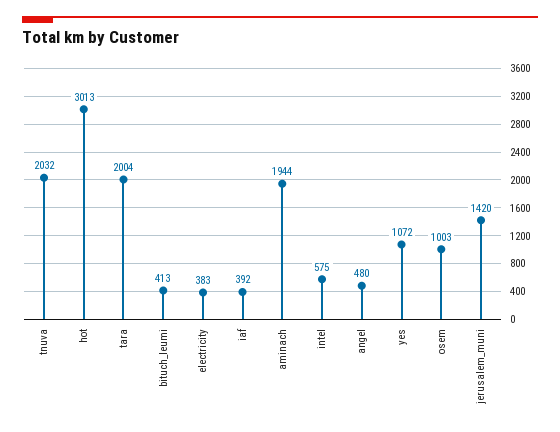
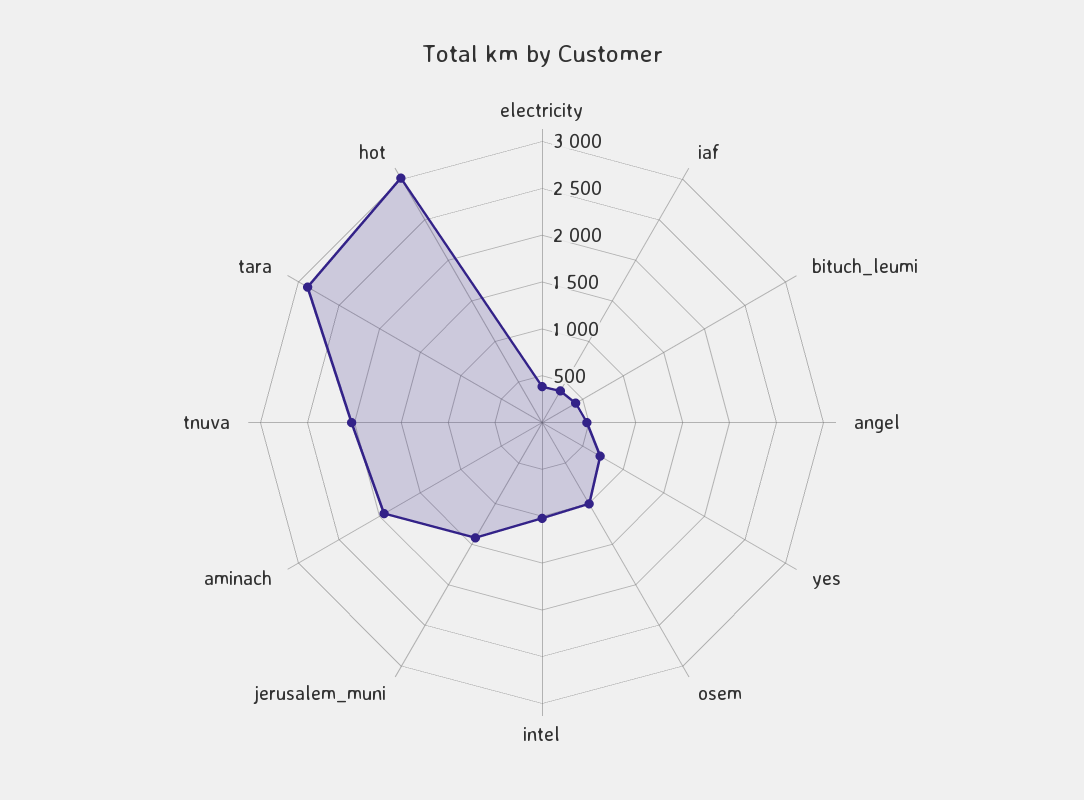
  {
    "tnuva": 2032,
    "hot": 3013,
-   "tara": 2004,
+   "tara": 2900,
    "bituch_leumi": 413,
    "electricity": 383,
    "iaf": 392,
    "aminach": 1944,
-   "intel": 575,
+   "intel": 1000,
    "angel": 480,
-   "yes": 1072,
+   "yes": 700,
    "osem": 1003,
    "jerusalem_muni": 1420
  }

